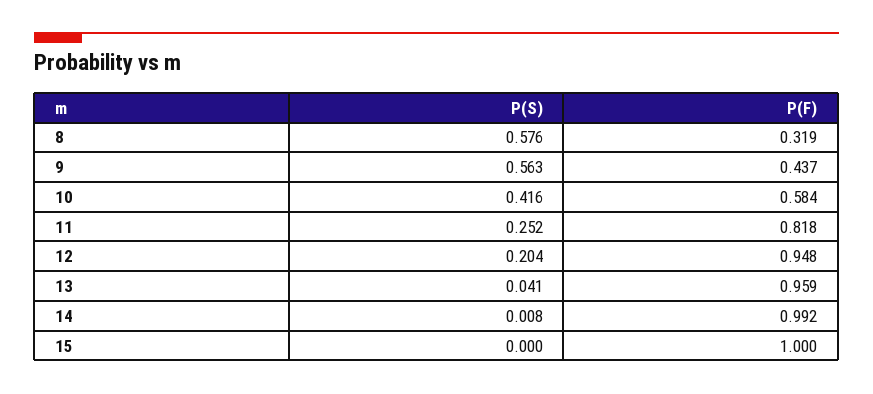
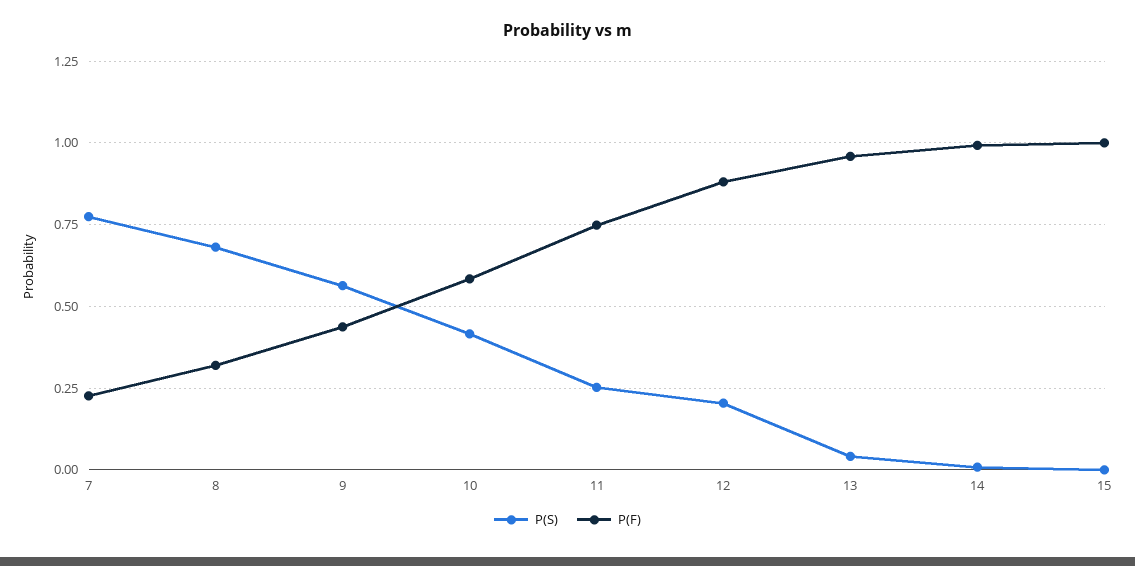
  {
    "P(S)": {
-     "8": 0.576,
+     "8": 0.675,
      "9": 0.563,
      "10": 0.416,
      "11": 0.252,
      "12": 0.204,
      "13": 0.041,
      "14": 0.008,
-     "15": 0
+     "15": 0,
+     "7": 0.775
    },
    "P(F)": {
      "8": 0.319,
      "9": 0.437,
      "10": 0.584,
-     "11": 0.818,
+     "11": 0.75,
-     "12": 0.948,
+     "12": 0.875,
      "13": 0.959,
      "14": 0.992,
-     "15": 1
+     "15": 1,
+     "7": 0.225
    }
  }

